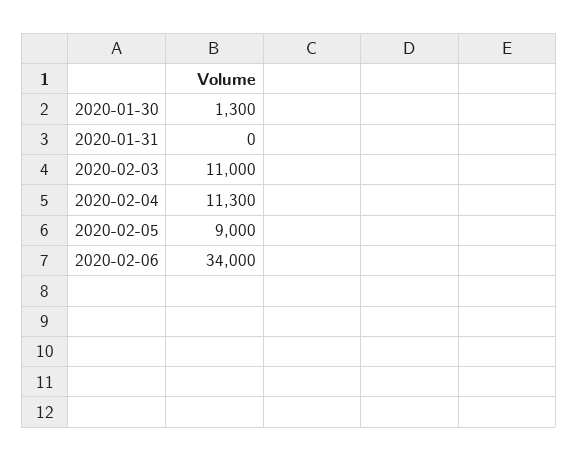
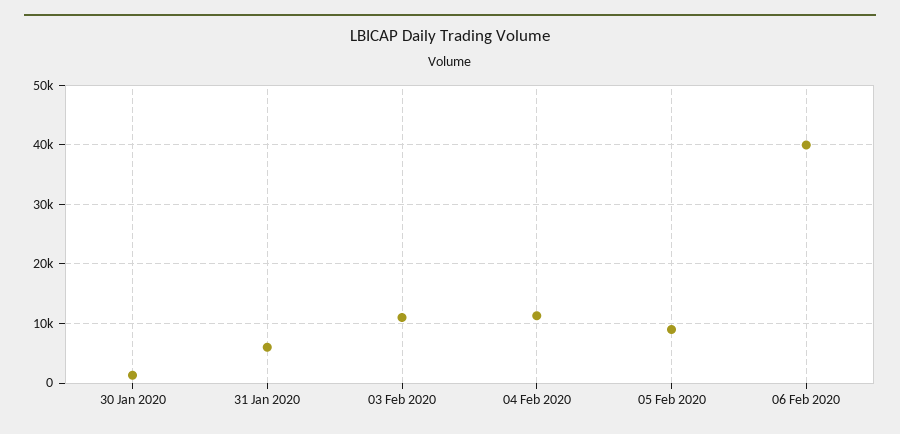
  {
    "2020-01-30": 1300,
-   "2020-01-31": 0,
+   "2020-01-31": 6000,
    "2020-02-03": 11000,
    "2020-02-04": 11300,
    "2020-02-05": 9000,
-   "2020-02-06": 34000
+   "2020-02-06": 40000
  }

